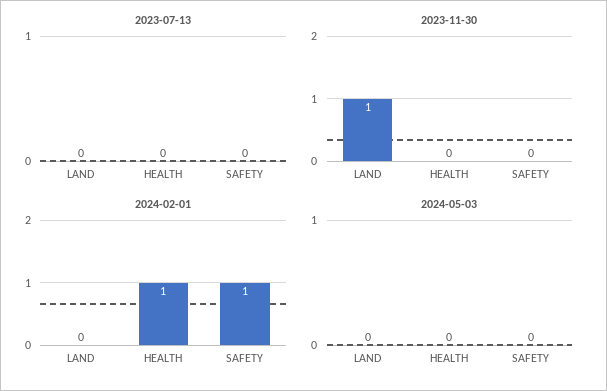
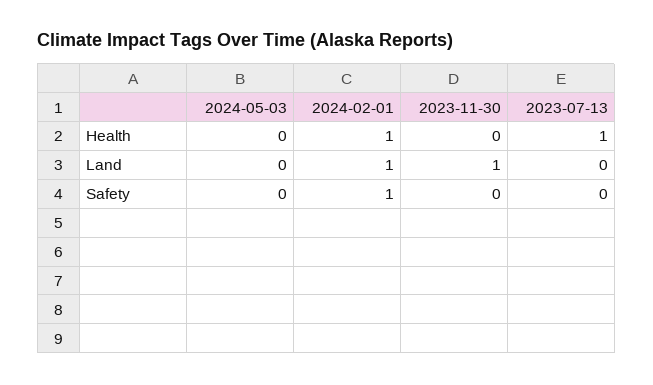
  {
    "2023-07-13": {
      "LAND": 0,
-     "HEALTH": 0,
+     "HEALTH": 1,
      "SAFETY": 0
    },
    "2023-11-30": {
      "LAND": 1,
      "HEALTH": 0,
      "SAFETY": 0
    },
    "2024-02-01": {
-     "LAND": 0,
+     "LAND": 1,
      "HEALTH": 1,
      "SAFETY": 1
    },
    "2024-05-03": {
      "LAND": 0,
      "HEALTH": 0,
      "SAFETY": 0
    }
  }

